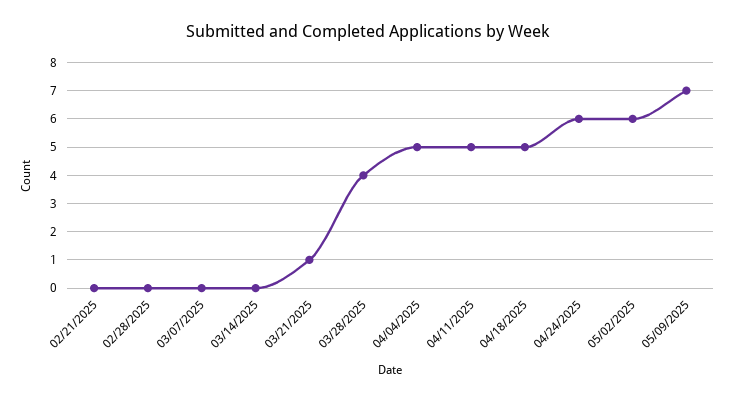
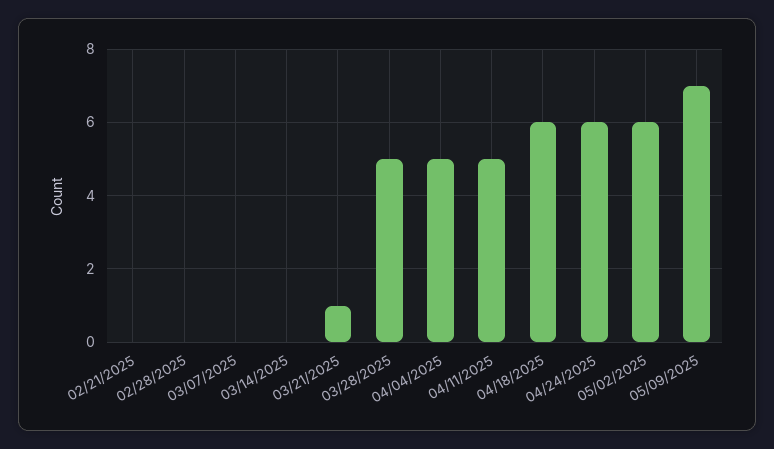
  {
    "02/21/2025": 0,
    "02/28/2025": 0,
    "03/07/2025": 0,
    "03/14/2025": 0,
    "03/21/2025": 1,
-   "03/28/2025": 4,
+   "03/28/2025": 5,
    "04/04/2025": 5,
    "04/11/2025": 5,
-   "04/18/2025": 5,
+   "04/18/2025": 6,
    "04/24/2025": 6,
    "05/02/2025": 6,
    "05/09/2025": 7
  }

